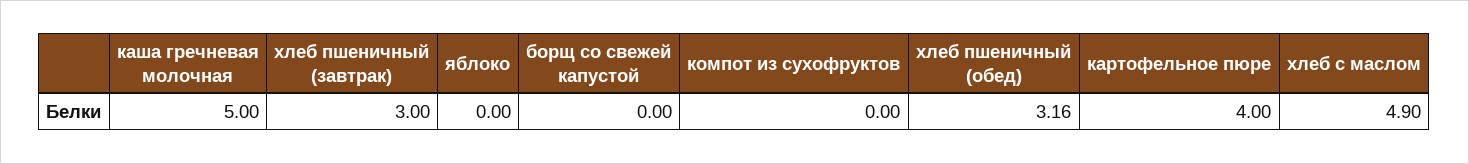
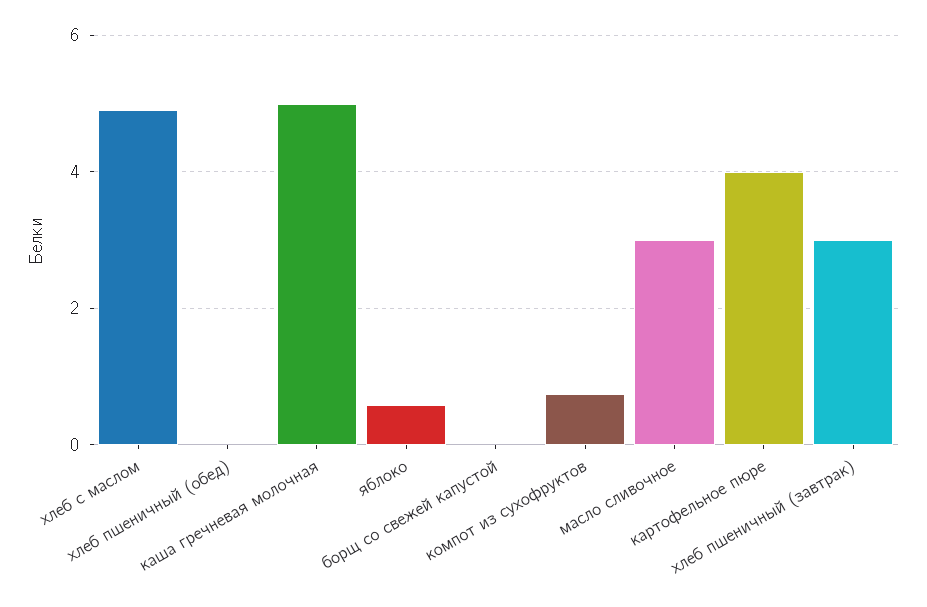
  {
    "каша гречневая молочная": 5,
    "хлеб пшеничный (завтрак)": 3,
-   "яблоко": 0,
+   "яблоко": 0.6,
    "борщ со свежей капустой": 0,
-   "компот из сухофруктов": 0,
+   "компот из сухофруктов": 0.8,
-   "хлеб пшеничный (обед)": 3.16,
+   "хлеб пшеничный (обед)": 0,
    "картофельное пюре": 4,
-   "хлеб с маслом": 4.9
+   "хлеб с маслом": 4.9,
+   "масло сливочное": 3
  }

